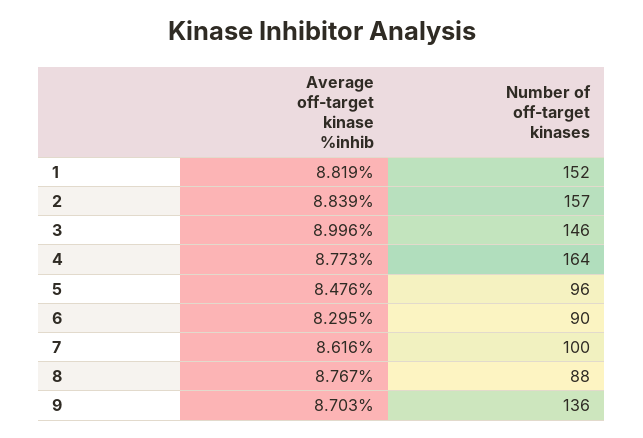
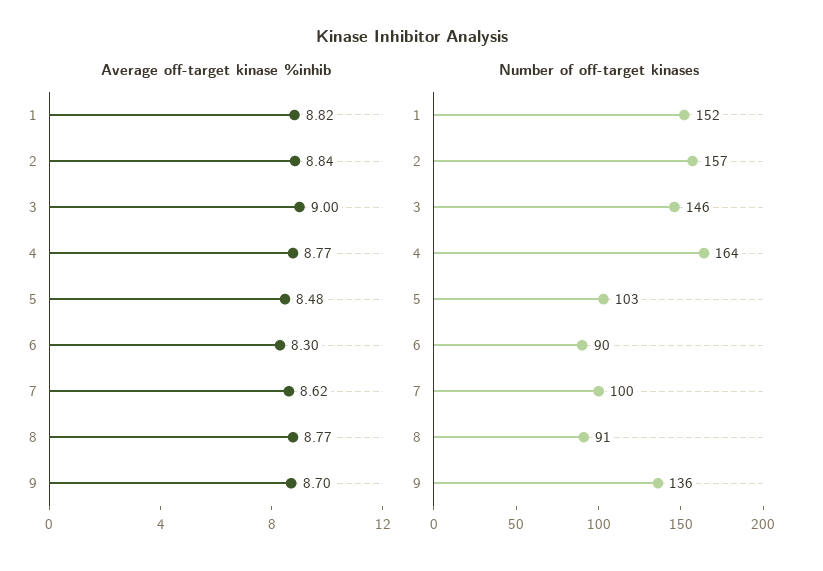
  {
    "Average off-target kinase %inhib": {
      "1": 8.819,
      "2": 8.839,
      "3": 8.996,
      "4": 8.773,
      "5": 8.476,
      "6": 8.295,
      "7": 8.616,
      "8": 8.767,
      "9": 8.703
    },
    "Number of off-target kinases": {
      "1": 152,
      "2": 157,
      "3": 146,
      "4": 164,
-     "5": 96,
+     "5": 103,
      "6": 90,
      "7": 100,
-     "8": 88,
+     "8": 91,
      "9": 136
    }
  }

